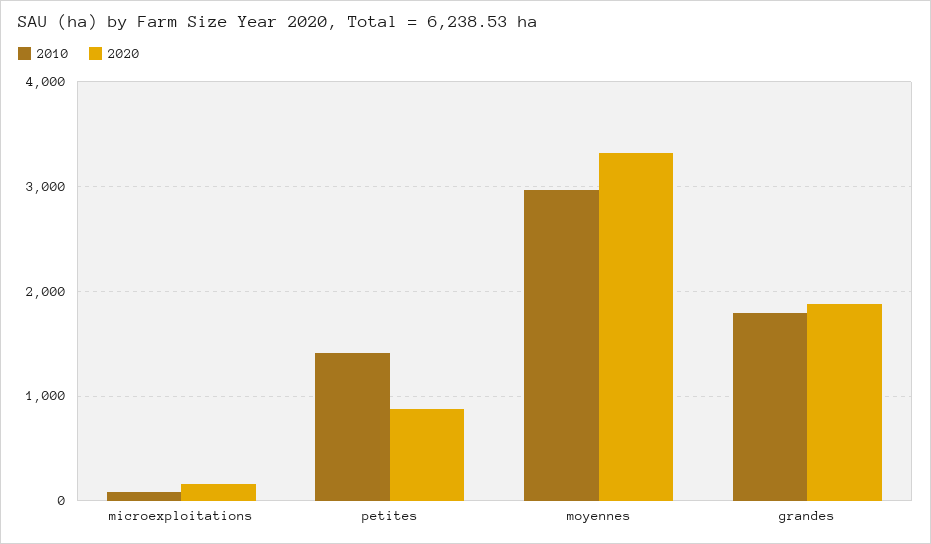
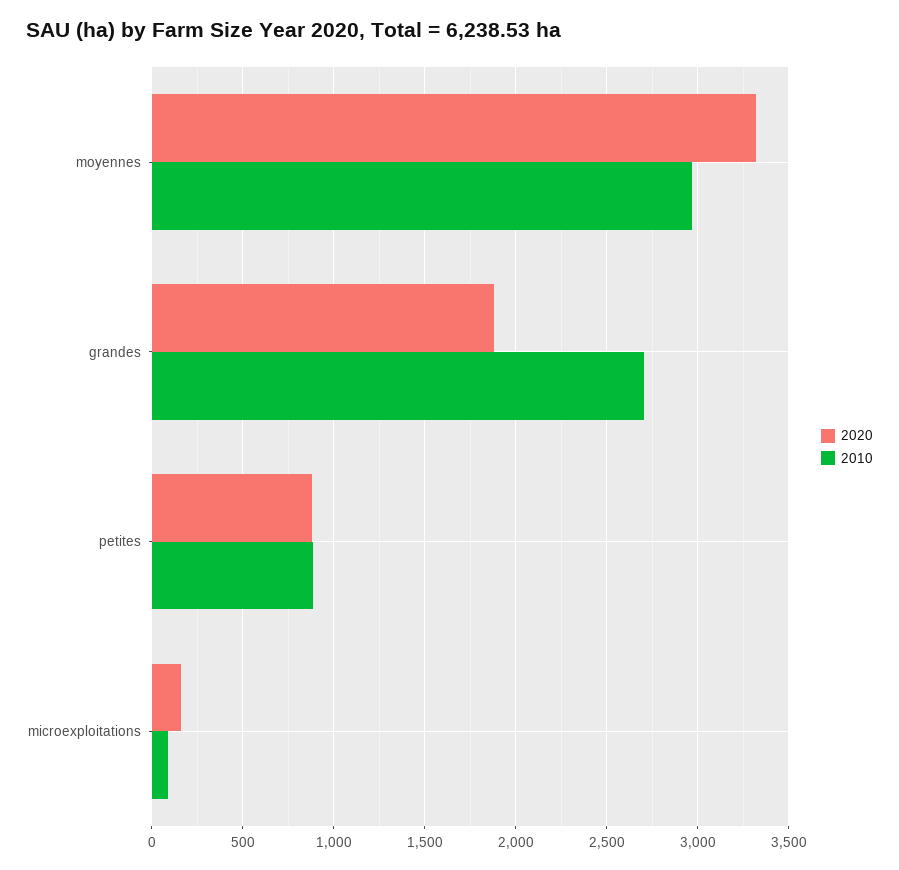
  {
    "2010": {
      "microexploitations": 100,
-     "petites": 1400,
+     "petites": 900,
      "moyennes": 2950,
-     "grandes": 1800
+     "grandes": 2700
    },
    "2020": {
      "microexploitations": 150,
      "petites": 900,
      "moyennes": 3300,
      "grandes": 1900
    }
  }

